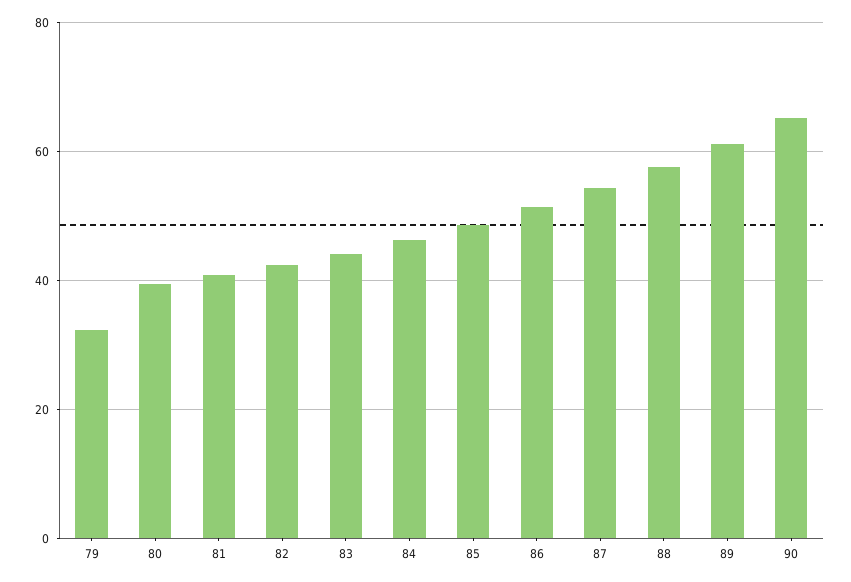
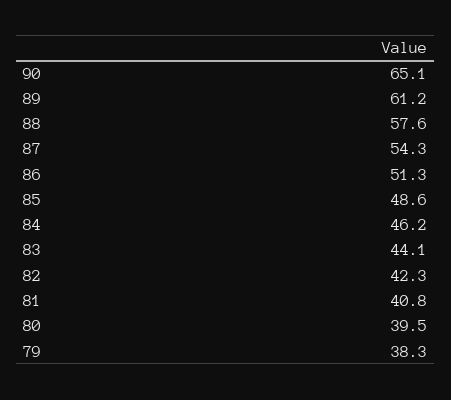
  {
-   "79": 32,
+   "79": 38.3,
    "80": 39.5,
    "81": 40.8,
    "82": 42.3,
    "83": 44.1,
    "84": 46.2,
    "85": 48.6,
    "86": 51.3,
    "87": 54.3,
    "88": 57.6,
    "89": 61.2,
    "90": 65.1
  }

